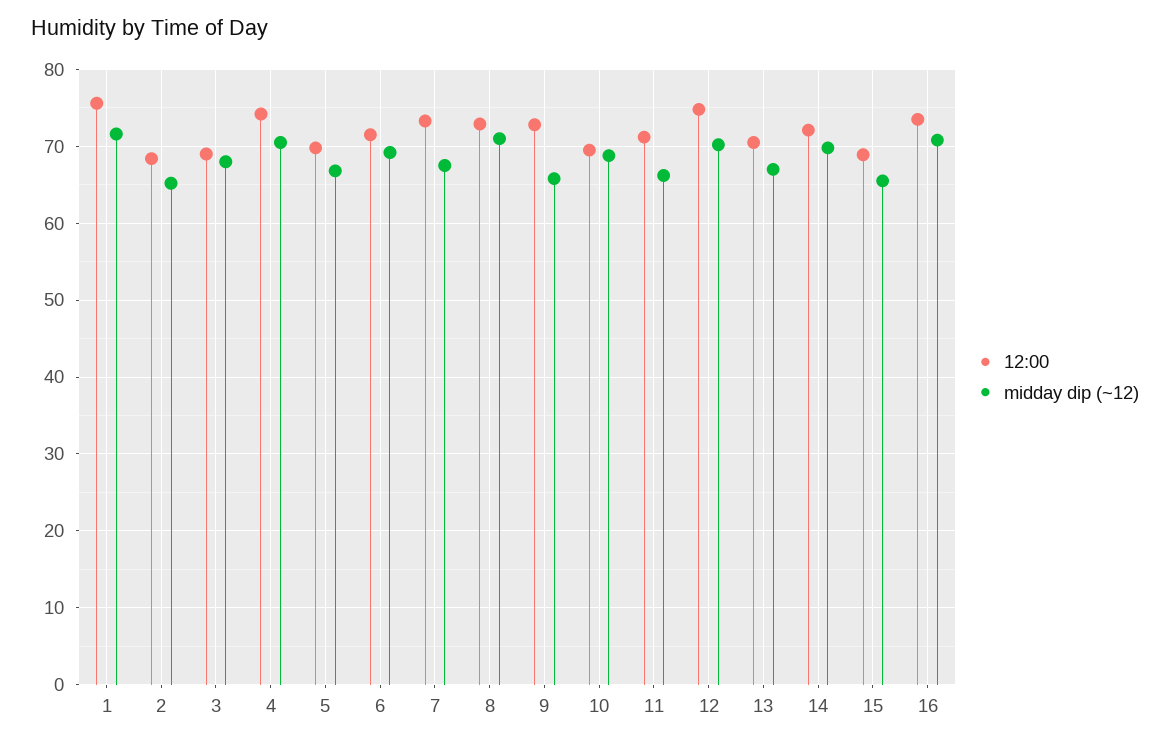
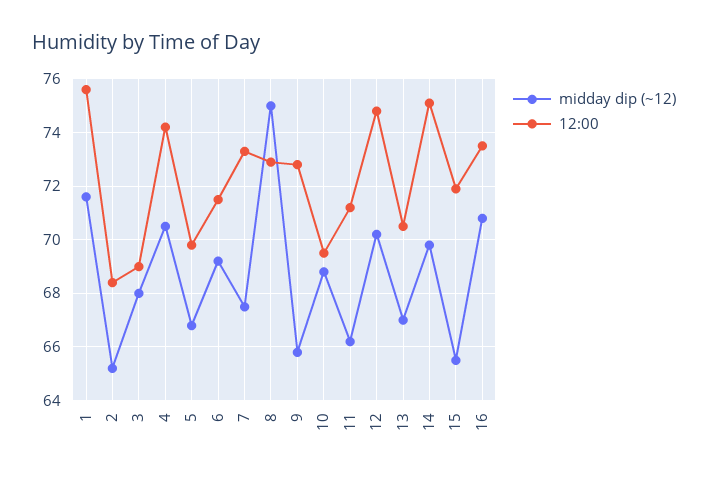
  {
    "12:00": {
      "1": 75.5,
      "2": 68.5,
      "3": 69,
      "4": 74,
      "5": 70,
      "6": 71.5,
      "7": 73.5,
      "8": 73,
      "9": 73,
      "10": 69.5,
      "11": 71,
      "12": 75,
      "13": 70.5,
-     "14": 72,
+     "14": 75,
-     "15": 69,
+     "15": 72,
      "16": 73.5
    },
    "midday dip (~12)": {
      "1": 71.5,
      "2": 65,
      "3": 68,
      "4": 70.5,
      "5": 67,
      "6": 69,
      "7": 67.5,
-     "8": 71,
+     "8": 75,
      "9": 66,
      "10": 69,
      "11": 66,
      "12": 70,
      "13": 67,
      "14": 70,
      "15": 65.5,
      "16": 71
    }
  }

